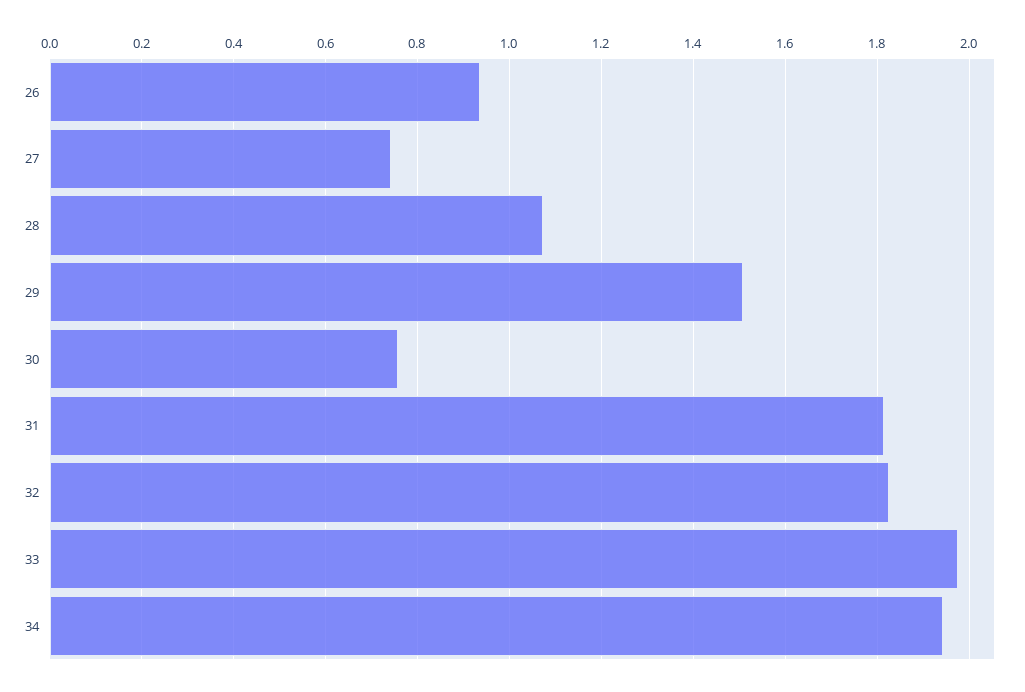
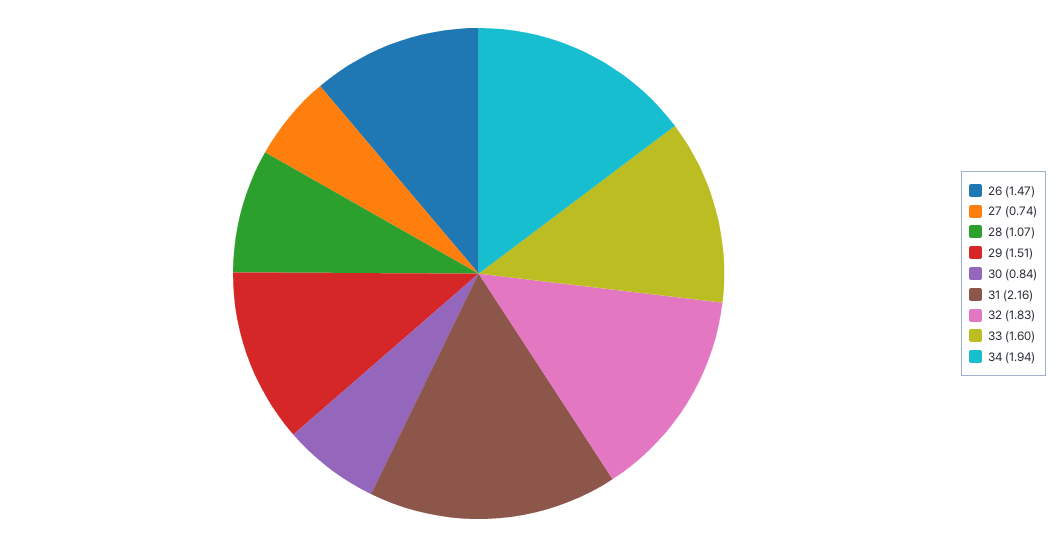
  {
-   "26": 0.94,
+   "26": 1.47,
    "27": 0.74,
    "28": 1.07,
    "29": 1.51,
-   "30": 0.76,
+   "30": 0.84,
-   "31": 1.82,
+   "31": 2.16,
    "32": 1.83,
-   "33": 1.98,
+   "33": 1.6,
    "34": 1.94
  }

